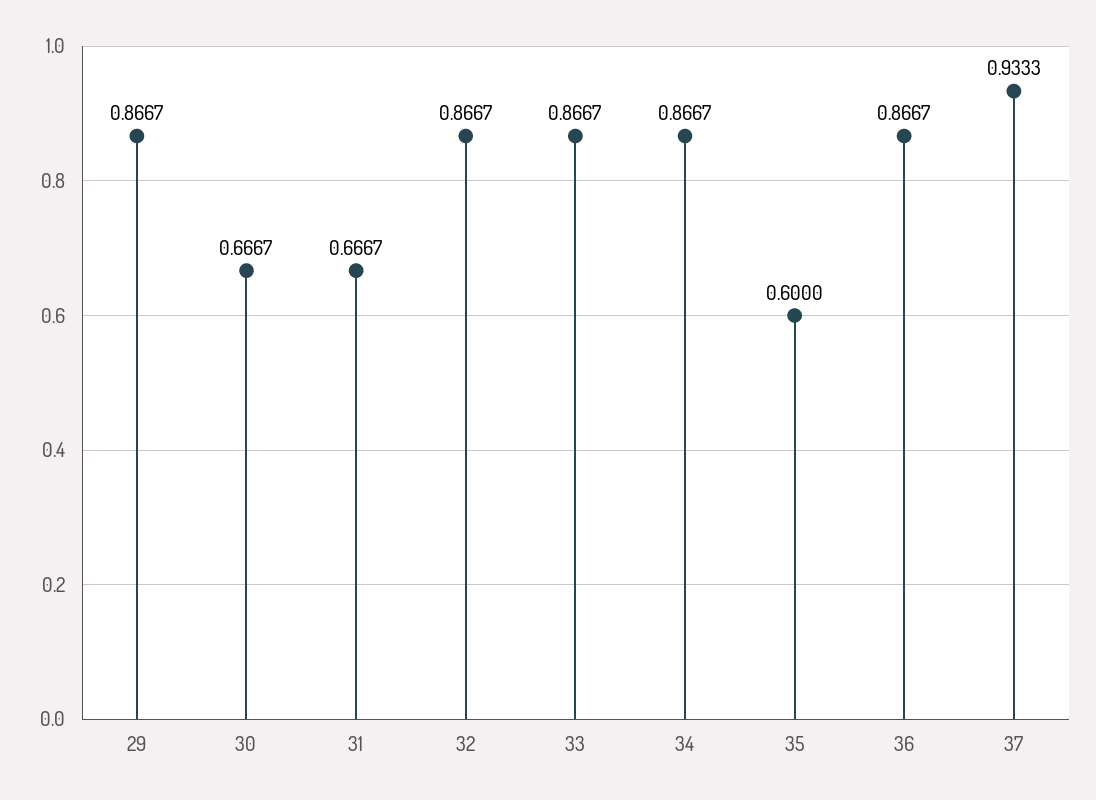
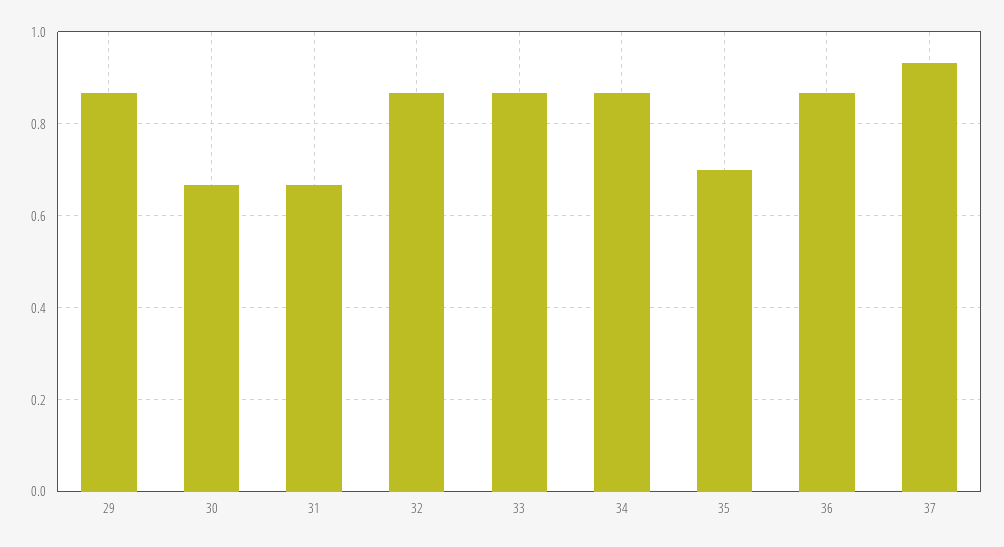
  {
    "29": 0.8667,
    "30": 0.6667,
    "31": 0.6667,
    "32": 0.8667,
    "33": 0.8667,
    "34": 0.8667,
-   "35": 0.6,
+   "35": 0.7,
    "36": 0.8667,
    "37": 0.9333
  }

